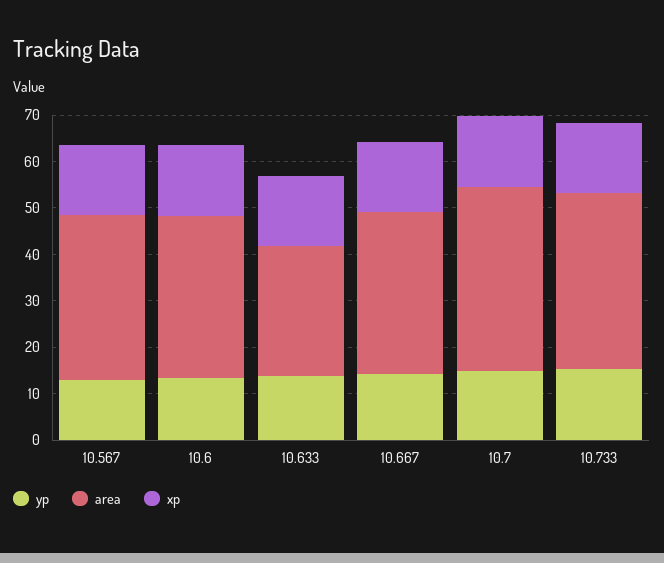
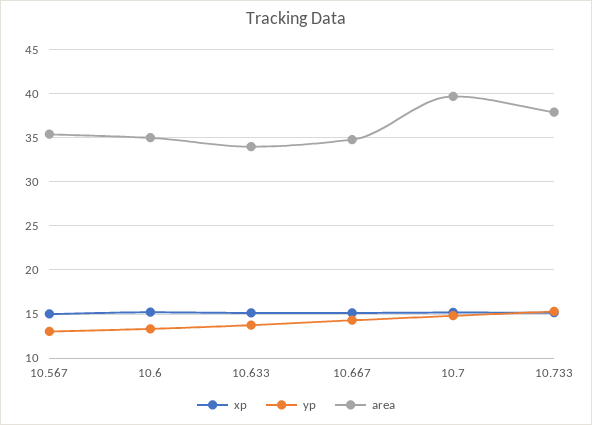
  {
    "yp": {
      "10.567": 13,
      "10.6": 13,
      "10.633": 14,
      "10.667": 14,
      "10.7": 15,
      "10.733": 15
    },
    "area": {
      "10.567": 35,
      "10.6": 35,
-     "10.633": 28,
+     "10.633": 34,
      "10.667": 35,
      "10.7": 40,
      "10.733": 38
    },
    "xp": {
      "10.567": 15,
      "10.6": 15,
      "10.633": 15,
      "10.667": 15,
      "10.7": 15,
      "10.733": 15
    }
  }

